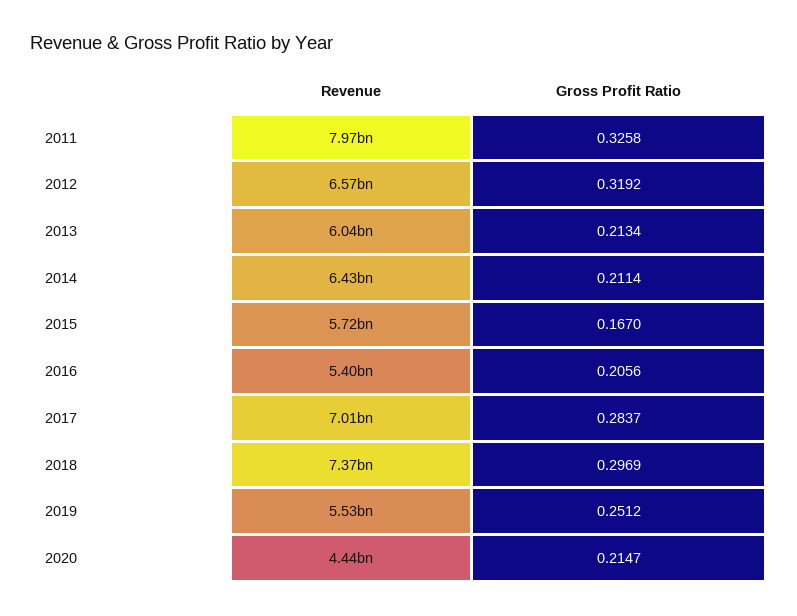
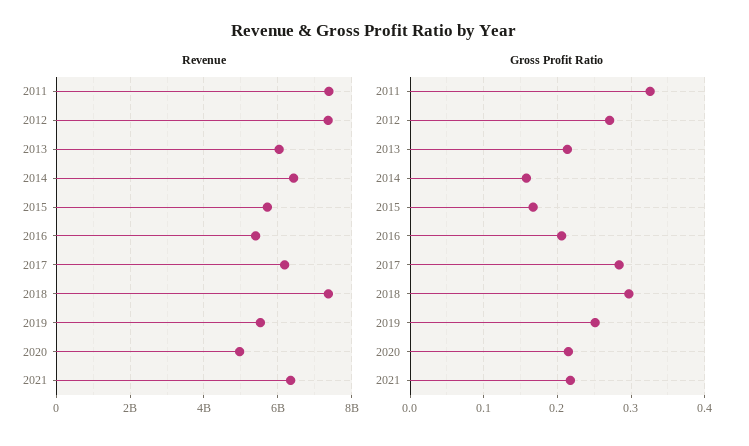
  {
    "Revenue": {
-     "2011": 7970000000,
+     "2011": 7400000000,
-     "2012": 6570000000,
+     "2012": 7400000000,
      "2013": 6040000000,
      "2014": 6430000000,
      "2015": 5720000000,
      "2016": 5400000000,
-     "2017": 7010000000,
+     "2017": 6200000000,
      "2018": 7370000000,
      "2019": 5530000000,
-     "2020": 4440000000
+     "2020": 5000000000,
+     "2021": 6400000000
    },
    "Gross Profit Ratio": {
      "2011": 0.3258,
-     "2012": 0.3192,
+     "2012": 0.27,
      "2013": 0.2134,
-     "2014": 0.2114,
+     "2014": 0.16,
      "2015": 0.167,
      "2016": 0.2056,
      "2017": 0.2837,
      "2018": 0.2969,
      "2019": 0.2512,
-     "2020": 0.2147
+     "2020": 0.2147,
+     "2021": 0.22
    }
  }

